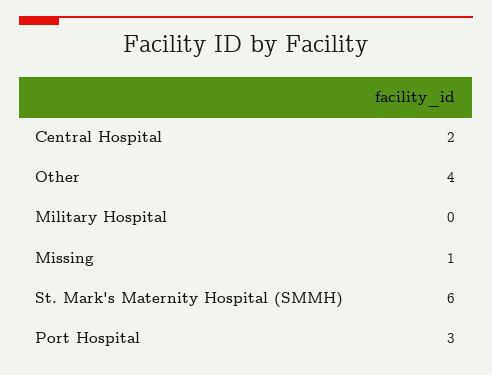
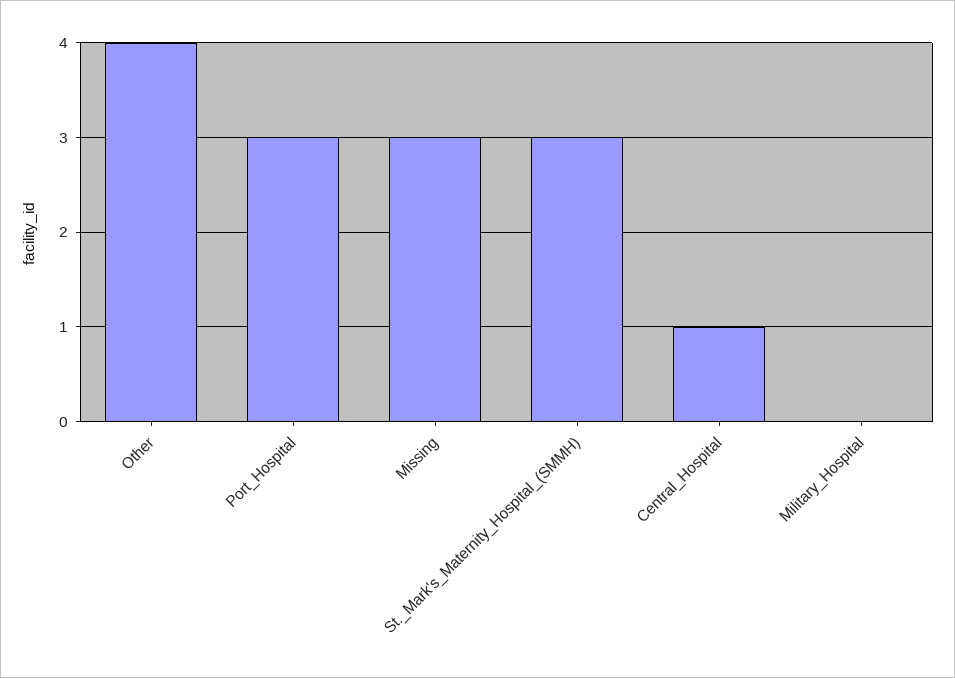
  {
-   "Central Hospital": 2,
+   "Central Hospital": 1,
    "Other": 4,
    "Military Hospital": 0,
-   "Missing": 1,
+   "Missing": 3,
-   "St. Mark's Maternity Hospital (SMMH)": 6,
+   "St. Mark's Maternity Hospital (SMMH)": 3,
    "Port Hospital": 3
  }

